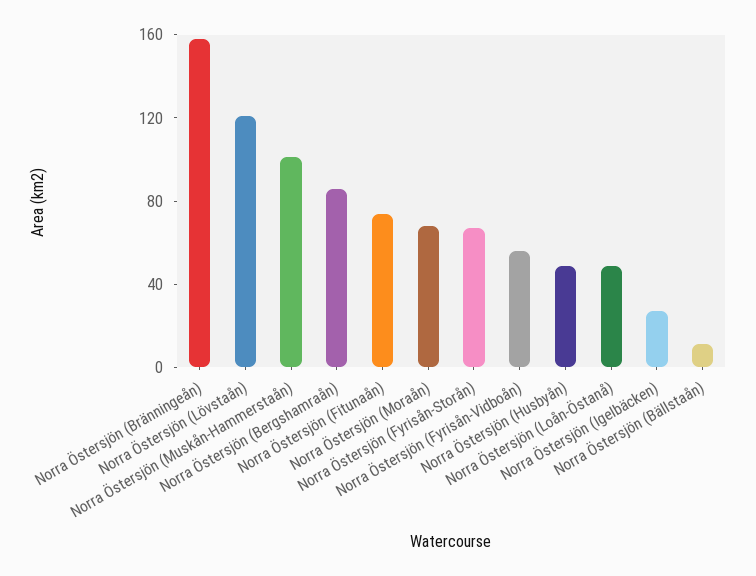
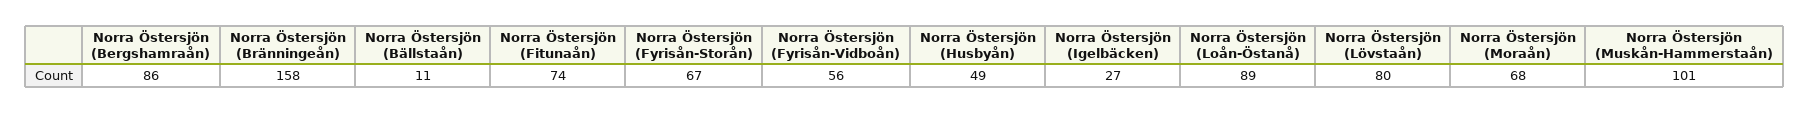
  {
    "Norra Östersjön (Bränningeån)": 158,
-   "Norra Östersjön (Lövstaån)": 120,
+   "Norra Östersjön (Lövstaån)": 80,
    "Norra Östersjön (Muskån-Hammerstaån)": 101,
    "Norra Östersjön (Bergshamraån)": 86,
    "Norra Östersjön (Fitunaån)": 74,
    "Norra Östersjön (Moraån)": 68,
    "Norra Östersjön (Fyrisån-Storån)": 67,
    "Norra Östersjön (Fyrisån-Vidboån)": 56,
    "Norra Östersjön (Husbyån)": 49,
-   "Norra Östersjön (Loån-Östanå)": 50,
+   "Norra Östersjön (Loån-Östanå)": 89,
    "Norra Östersjön (Igelbäcken)": 27,
    "Norra Östersjön (Bällstaån)": 11
  }

